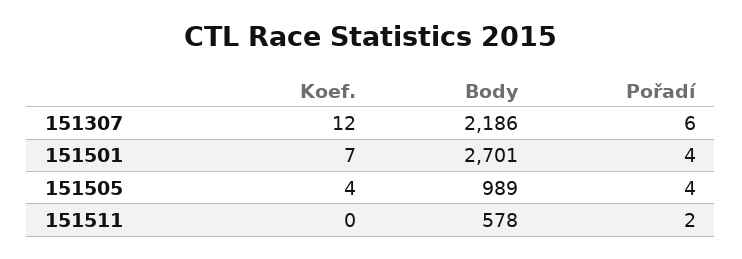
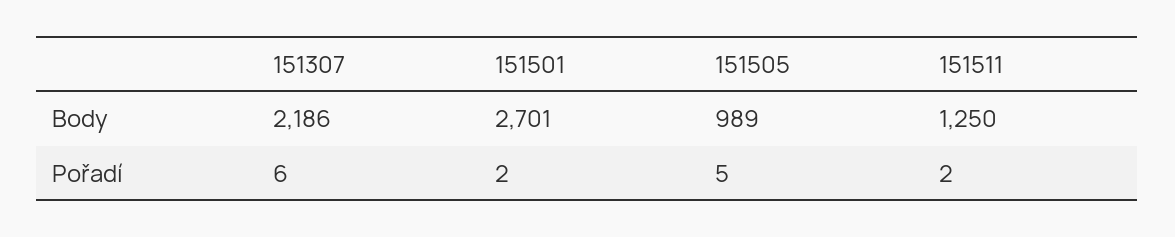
  {
-   "Koef.": {
-     "151307": 12,
-     "151501": 7,
-     "151505": 4,
-     "151511": 0
-   },
    "Body": {
      "151307": 2186,
      "151501": 2701,
      "151505": 989,
-     "151511": 578
+     "151511": 1250
    },
    "Pořadí": {
      "151307": 6,
-     "151501": 4,
+     "151501": 2,
-     "151505": 4,
+     "151505": 5,
      "151511": 2
    }
  }

